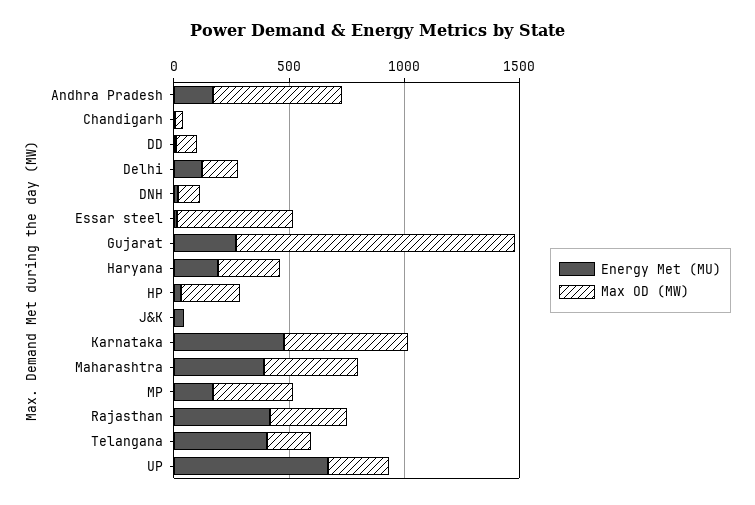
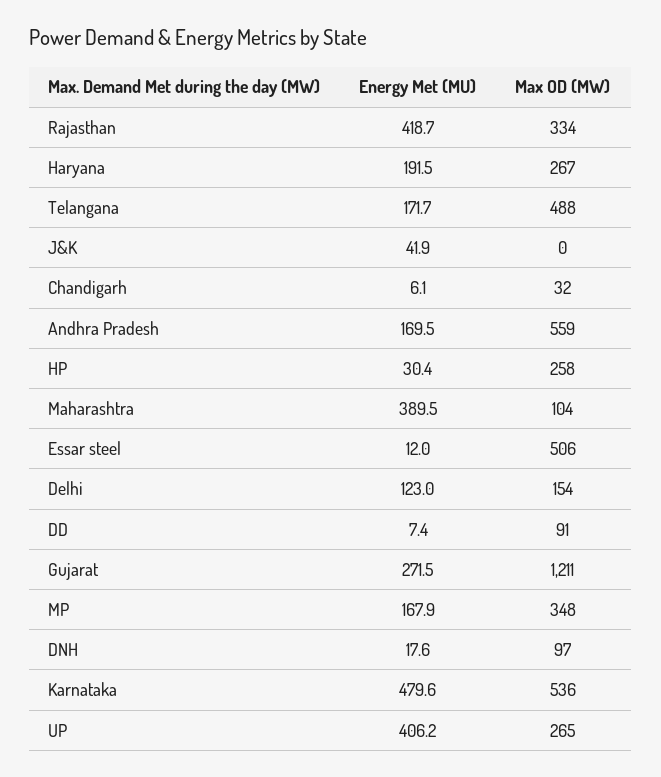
  {
    "Energy Met (MU)": {
      "Andhra Pradesh": 169.5,
      "Chandigarh": 6.1,
      "DD": 7.4,
      "Delhi": 123,
      "DNH": 17.6,
      "Essar steel": 12,
      "Gujarat": 271.5,
      "Haryana": 191.5,
      "HP": 30.4,
      "J&K": 41.9,
      "Karnataka": 479.6,
      "Maharashtra": 389.5,
      "MP": 167.9,
      "Rajasthan": 418.7,
-     "Telangana": 400,
+     "Telangana": 171.7,
-     "UP": 700
+     "UP": 406.2
    },
    "Max OD (MW)": {
      "Andhra Pradesh": 559,
      "Chandigarh": 32,
      "DD": 91,
      "Delhi": 154,
      "DNH": 97,
      "Essar steel": 506,
      "Gujarat": 1211,
      "Haryana": 267,
      "HP": 258,
      "J&K": 0,
      "Karnataka": 536,
-     "Maharashtra": 400,
+     "Maharashtra": 104,
      "MP": 348,
      "Rajasthan": 334,
-     "Telangana": 200,
+     "Telangana": 488,
      "UP": 265
    }
  }

